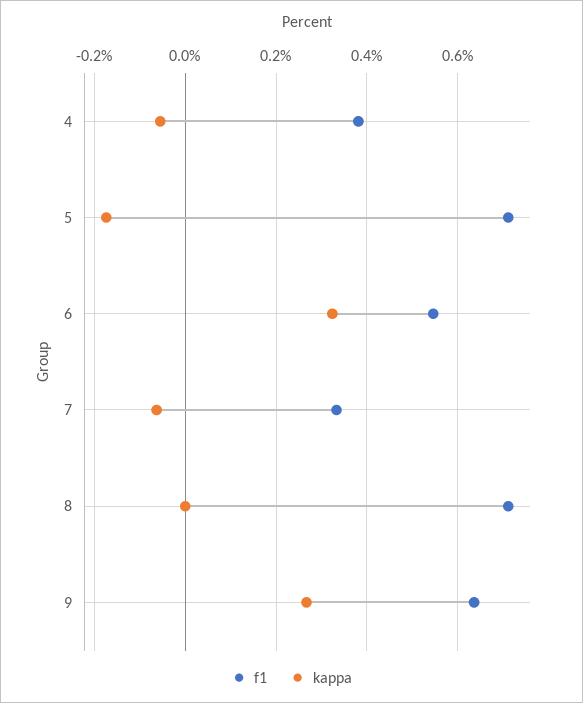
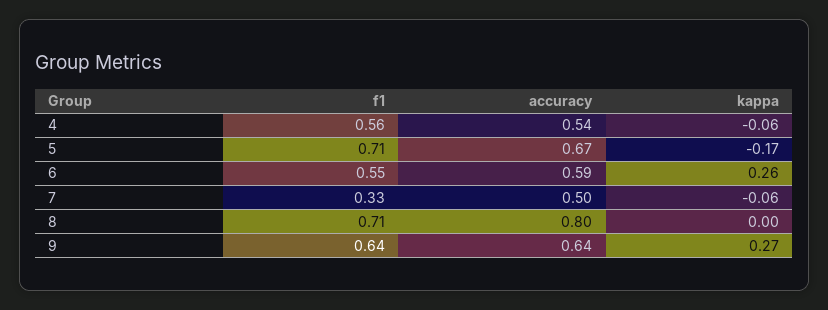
  {
    "f1": {
-     "4": 0.38,
+     "4": 0.56,
      "5": 0.71,
      "6": 0.55,
      "7": 0.33,
      "8": 0.71,
      "9": 0.64
    },
    "kappa": {
      "4": -0.06,
      "5": -0.17,
-     "6": 0.32,
+     "6": 0.26,
      "7": -0.06,
      "8": 0,
      "9": 0.27
-   }
+   },
+   "accuracy": {
+     "4": 0.54,
+     "5": 0.67,
+     "6": 0.59,
+     "7": 0.5,
+     "8": 0.8,
+     "9": 0.64
+   }
  }

